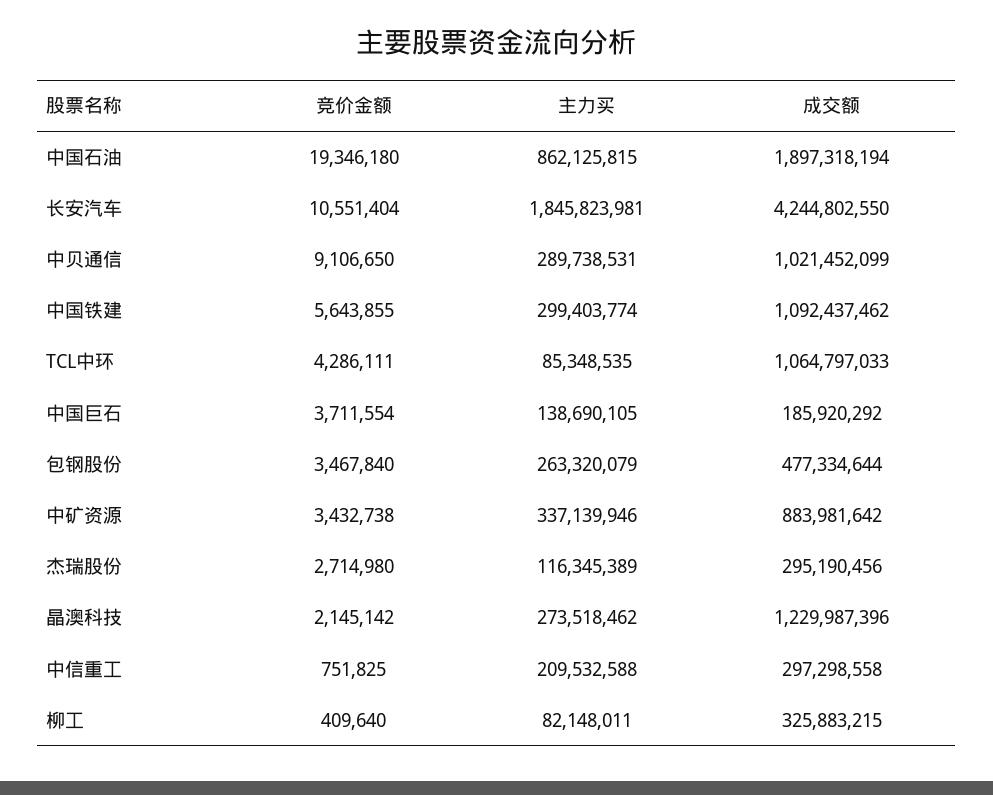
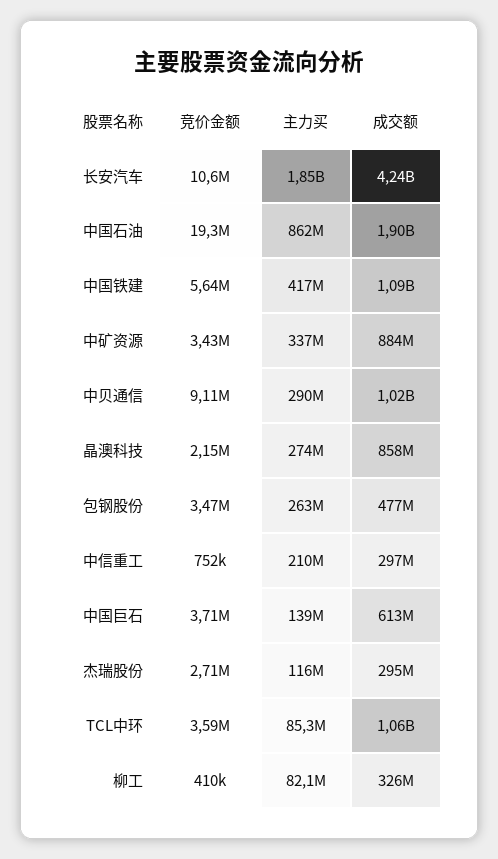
  {
    "竞价金额": {
      "中国石油": 19346180,
      "长安汽车": 10551404,
      "中贝通信": 9106650,
      "中国铁建": 5643855,
-     "TCL中环": 4286111,
+     "TCL中环": 3590000,
      "中国巨石": 3711554,
      "包钢股份": 3467840,
      "中矿资源": 3432738,
      "杰瑞股份": 2714980,
      "晶澳科技": 2145142,
      "中信重工": 751825,
      "柳工": 409640
    },
    "主力买": {
      "中国石油": 862125815,
      "长安汽车": 1845823981,
      "中贝通信": 289738531,
-     "中国铁建": 299403774,
+     "中国铁建": 417000000,
      "TCL中环": 85348535,
      "中国巨石": 138690105,
      "包钢股份": 263320079,
      "中矿资源": 337139946,
      "杰瑞股份": 116345389,
      "晶澳科技": 273518462,
      "中信重工": 209532588,
      "柳工": 82148011
    },
    "成交额": {
      "中国石油": 1897318194,
      "长安汽车": 4244802550,
      "中贝通信": 1021452099,
      "中国铁建": 1092437462,
      "TCL中环": 1064797033,
-     "中国巨石": 185920292,
+     "中国巨石": 613000000,
      "包钢股份": 477334644,
      "中矿资源": 883981642,
      "杰瑞股份": 295190456,
-     "晶澳科技": 1229987396,
+     "晶澳科技": 858000000,
      "中信重工": 297298558,
      "柳工": 325883215
    }
  }

